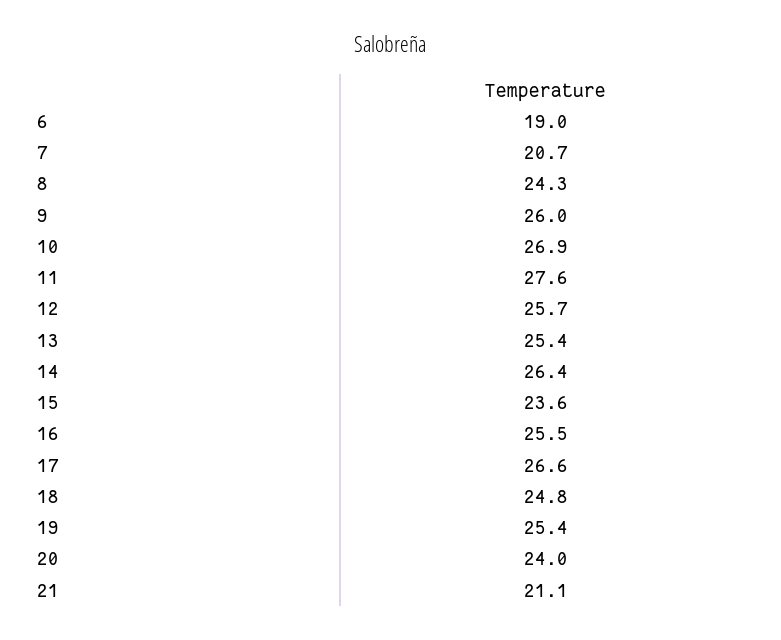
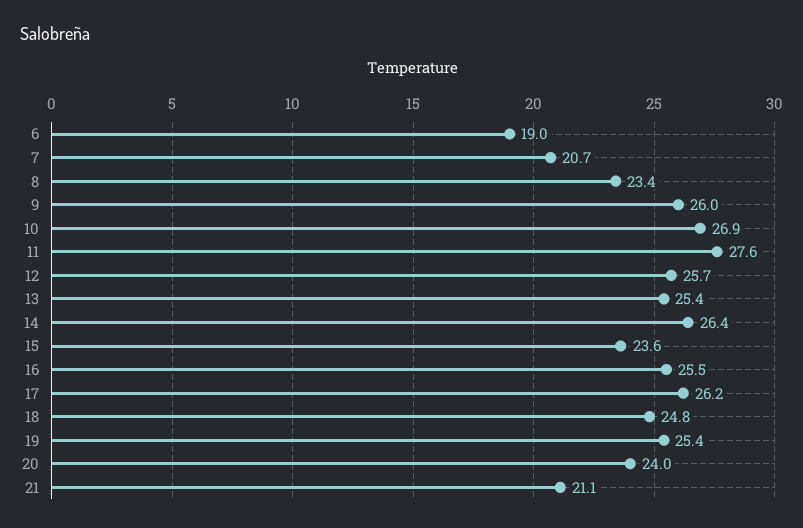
  {
    "6": 19,
    "7": 20.7,
-   "8": 24.3,
+   "8": 23.4,
    "9": 26,
    "10": 26.9,
    "11": 27.6,
    "12": 25.7,
    "13": 25.4,
    "14": 26.4,
    "15": 23.6,
    "16": 25.5,
-   "17": 26.6,
+   "17": 26.2,
    "18": 24.8,
    "19": 25.4,
    "20": 24,
    "21": 21.1
  }

